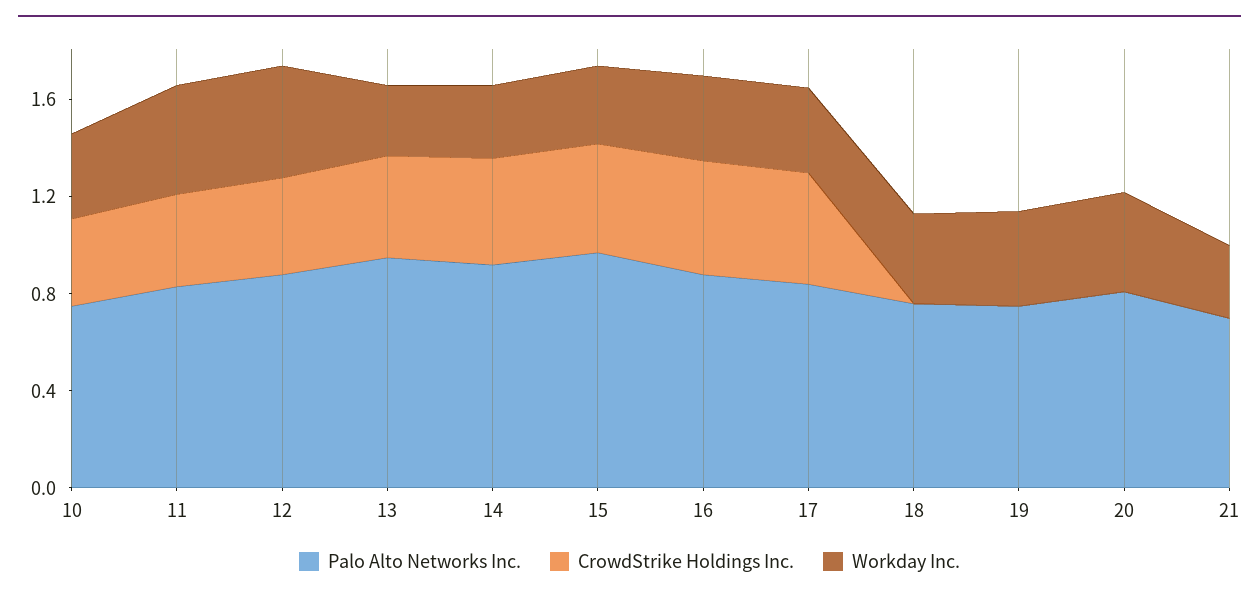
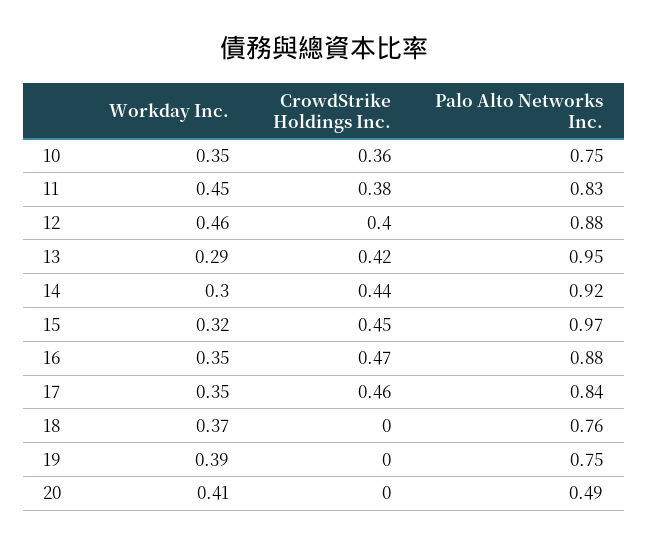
  {
    "Palo Alto Networks Inc.": {
      "10": 0.75,
      "11": 0.83,
      "12": 0.88,
      "13": 0.95,
      "14": 0.92,
      "15": 0.97,
      "16": 0.88,
      "17": 0.84,
      "18": 0.76,
      "19": 0.75,
-     "20": 0.8,
+     "20": 0.49
-     "21": 0.7
    },
    "CrowdStrike Holdings Inc.": {
      "10": 0.36,
      "11": 0.38,
      "12": 0.4,
      "13": 0.42,
      "14": 0.44,
      "15": 0.45,
      "16": 0.47,
      "17": 0.46,
      "18": 0,
      "19": 0,
-     "20": 0,
+     "20": 0
-     "21": 0
    },
    "Workday Inc.": {
      "10": 0.35,
      "11": 0.45,
      "12": 0.46,
      "13": 0.29,
      "14": 0.3,
      "15": 0.32,
      "16": 0.35,
      "17": 0.35,
      "18": 0.37,
      "19": 0.39,
-     "20": 0.41,
+     "20": 0.41
-     "21": 0.3
    }
  }

